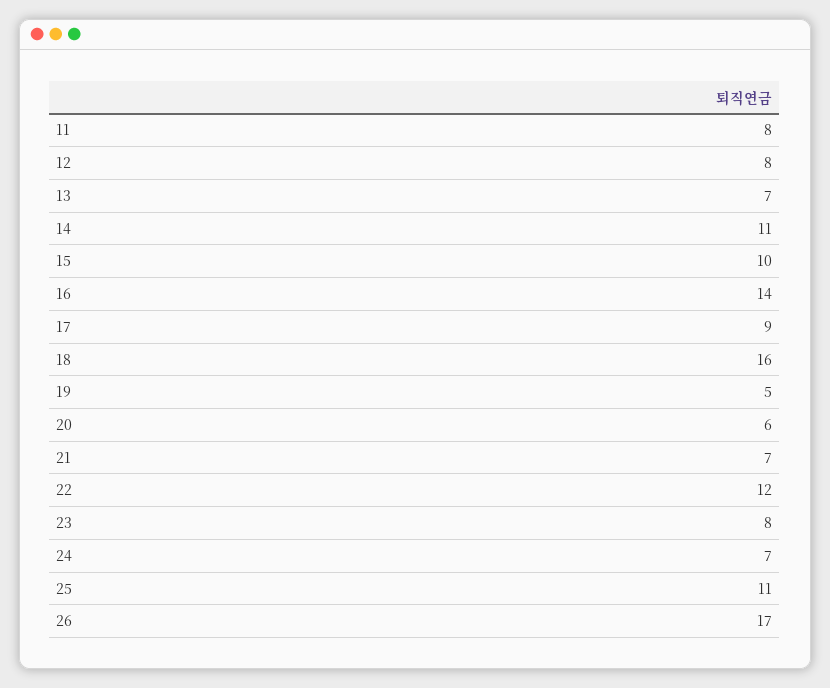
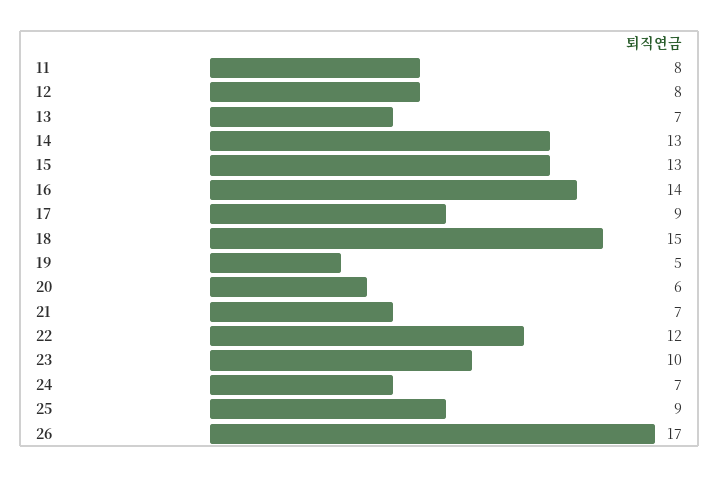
  {
    "11": 8,
    "12": 8,
    "13": 7,
-   "14": 11,
+   "14": 13,
-   "15": 10,
+   "15": 13,
    "16": 14,
    "17": 9,
-   "18": 16,
+   "18": 15,
    "19": 5,
    "20": 6,
    "21": 7,
    "22": 12,
-   "23": 8,
+   "23": 10,
    "24": 7,
-   "25": 11,
+   "25": 9,
    "26": 17
  }

